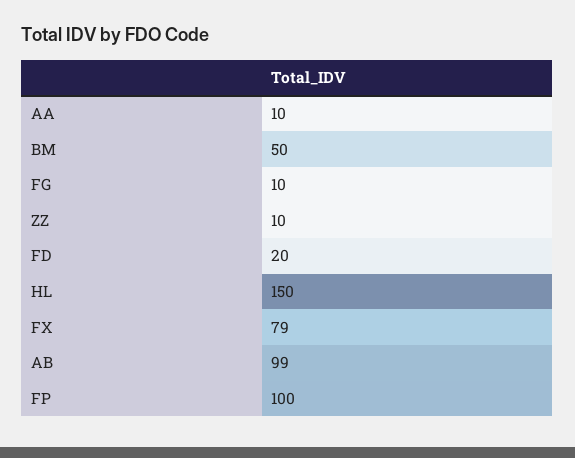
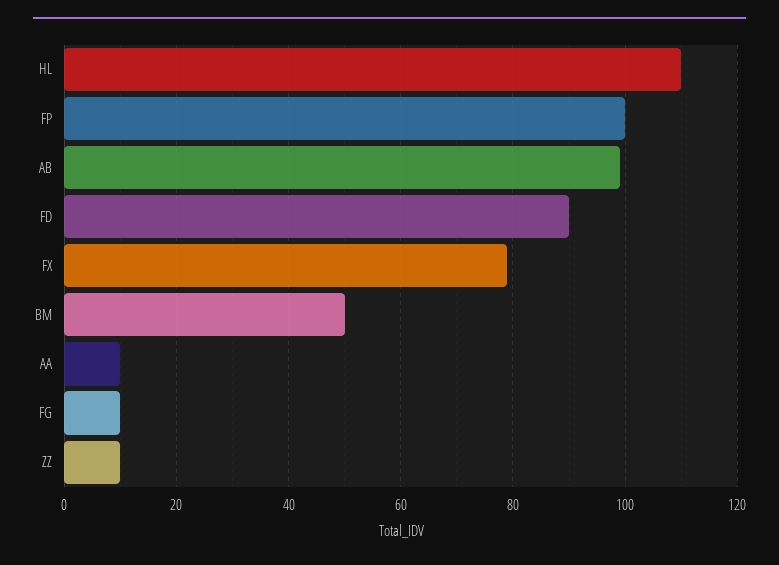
  {
    "AA": 10,
    "BM": 50,
    "FG": 10,
    "ZZ": 10,
-   "FD": 20,
+   "FD": 90,
-   "HL": 150,
+   "HL": 110,
    "FX": 79,
    "AB": 99,
    "FP": 100
  }

